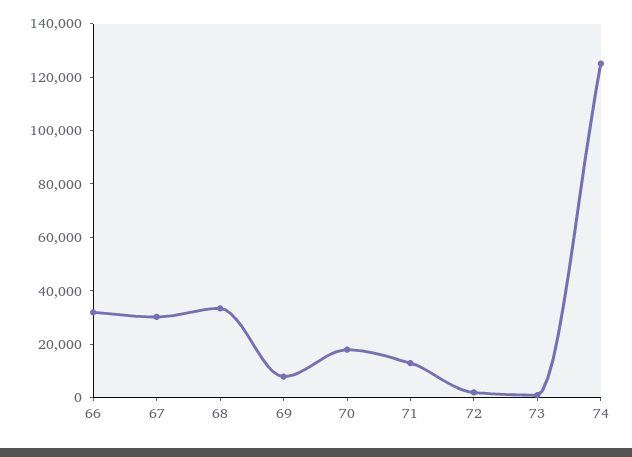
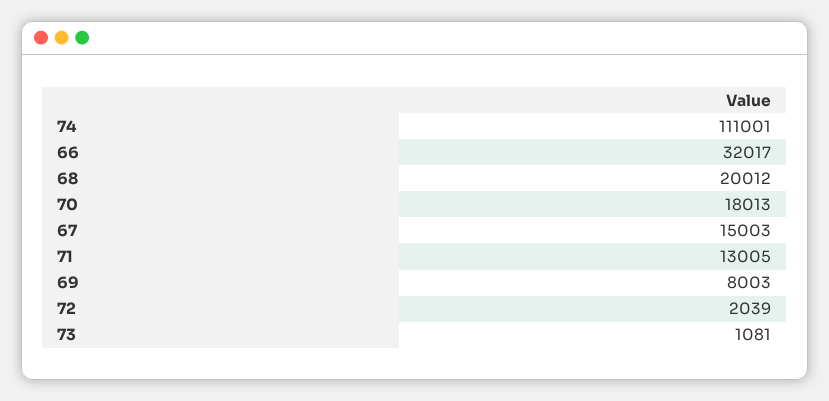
  {
    "66": 32017,
-   "67": 30000,
+   "67": 15003,
-   "68": 35000,
+   "68": 20012,
    "69": 8003,
    "70": 18013,
    "71": 13005,
    "72": 2039,
    "73": 1081,
-   "74": 125000
+   "74": 111001
  }

